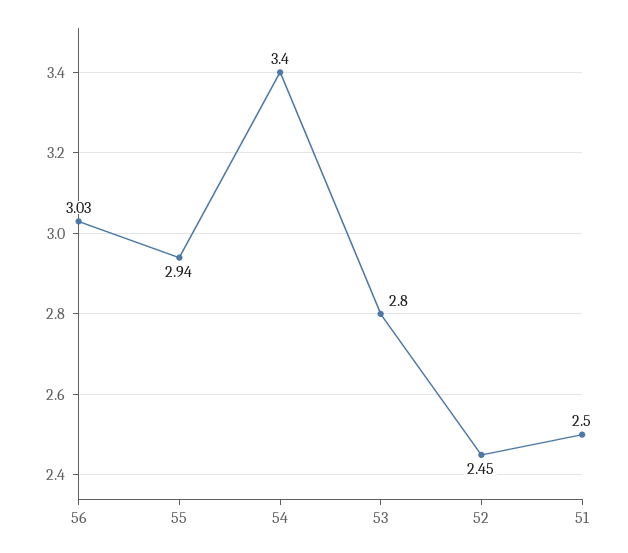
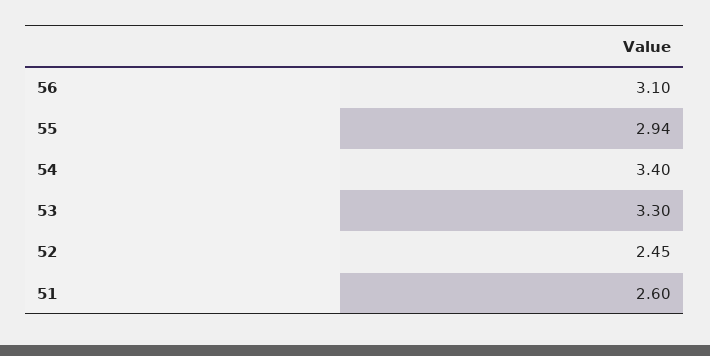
  {
-   "56": 3.03,
+   "56": 3.1,
    "55": 2.94,
    "54": 3.4,
-   "53": 2.8,
+   "53": 3.3,
    "52": 2.45,
-   "51": 2.5
+   "51": 2.6
  }

